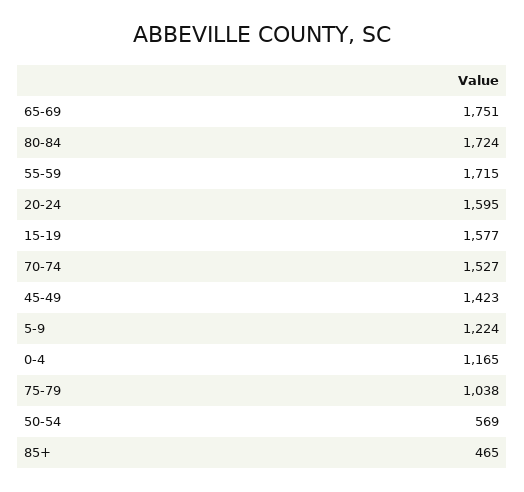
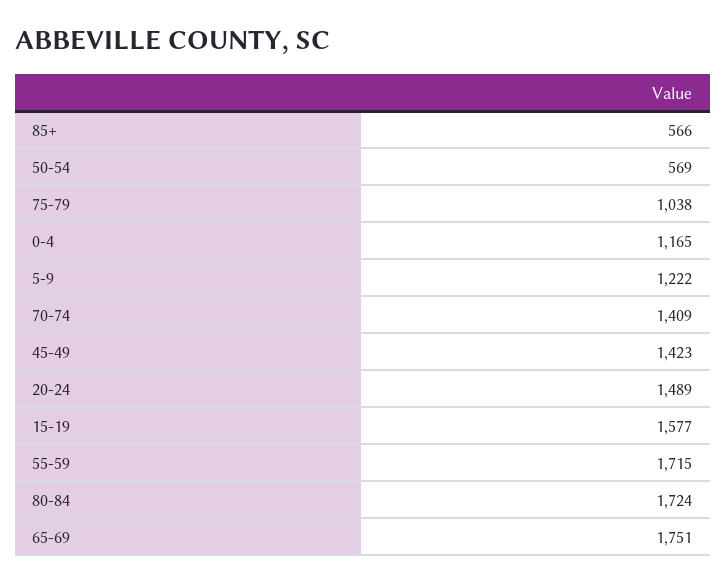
  {
    "65-69": 1751,
    "80-84": 1724,
    "55-59": 1715,
-   "20-24": 1595,
+   "20-24": 1489,
    "15-19": 1577,
-   "70-74": 1527,
+   "70-74": 1409,
    "45-49": 1423,
-   "5-9": 1224,
+   "5-9": 1222,
    "0-4": 1165,
    "75-79": 1038,
    "50-54": 569,
-   "85+": 465
+   "85+": 566
  }

